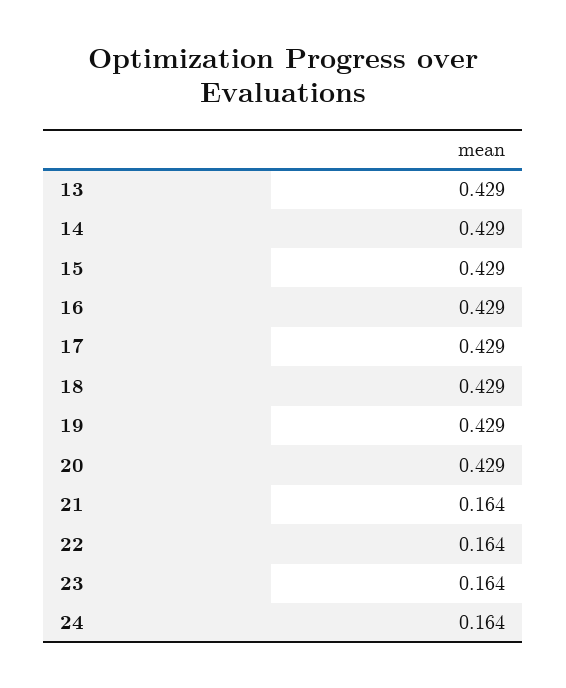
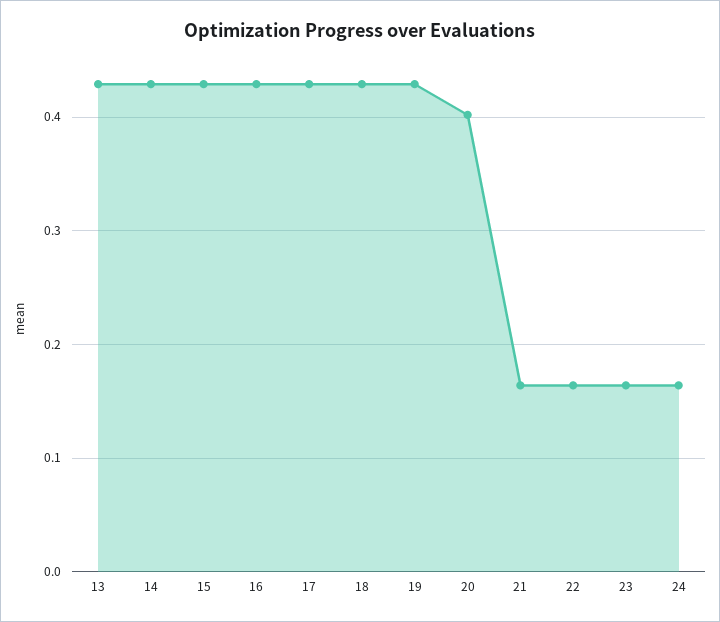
  {
    "13": 0.429,
    "14": 0.429,
    "15": 0.429,
    "16": 0.429,
    "17": 0.429,
    "18": 0.429,
    "19": 0.429,
-   "20": 0.429,
+   "20": 0.4,
    "21": 0.164,
    "22": 0.164,
    "23": 0.164,
    "24": 0.164
  }

